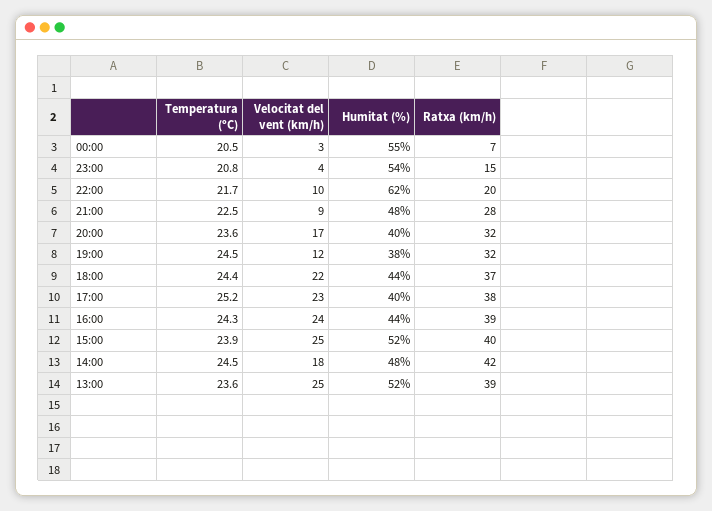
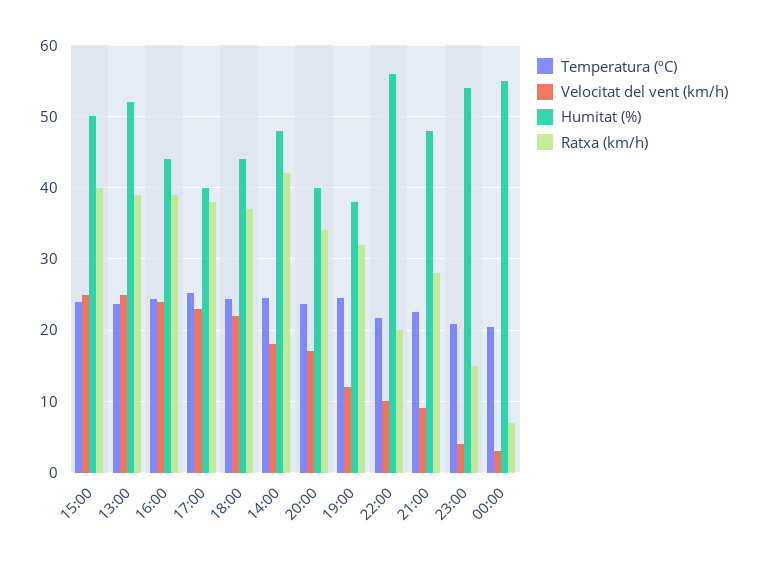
  {
    "Temperatura (ºC)": {
      "00:00": 20.5,
      "23:00": 20.8,
      "22:00": 21.7,
      "21:00": 22.5,
      "20:00": 23.6,
      "19:00": 24.5,
      "18:00": 24.4,
      "17:00": 25.2,
      "16:00": 24.3,
      "15:00": 23.9,
      "14:00": 24.5,
      "13:00": 23.6
    },
    "Velocitat del vent (km/h)": {
      "00:00": 3,
      "23:00": 4,
      "22:00": 10,
      "21:00": 9,
      "20:00": 17,
      "19:00": 12,
      "18:00": 22,
      "17:00": 23,
      "16:00": 24,
      "15:00": 25,
      "14:00": 18,
      "13:00": 25
    },
    "Humitat (%)": {
      "00:00": 55,
      "23:00": 54,
-     "22:00": 62,
+     "22:00": 56,
      "21:00": 48,
      "20:00": 40,
      "19:00": 38,
      "18:00": 44,
      "17:00": 40,
      "16:00": 44,
-     "15:00": 52,
+     "15:00": 50,
      "14:00": 48,
      "13:00": 52
    },
    "Ratxa (km/h)": {
      "00:00": 7,
      "23:00": 15,
      "22:00": 20,
      "21:00": 28,
-     "20:00": 32,
+     "20:00": 34,
      "19:00": 32,
      "18:00": 37,
      "17:00": 38,
      "16:00": 39,
      "15:00": 40,
      "14:00": 42,
      "13:00": 39
    }
  }

